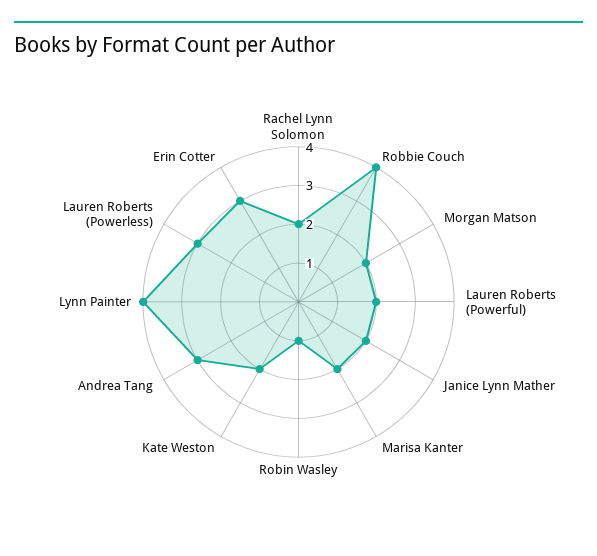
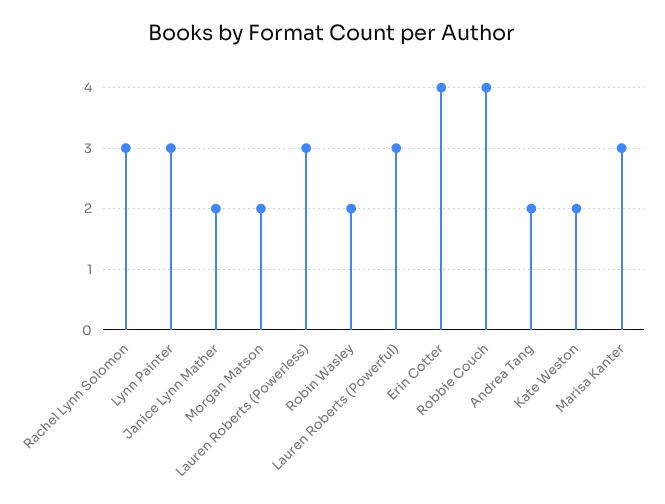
  {
-   "Rachel Lynn Solomon": 2,
+   "Rachel Lynn Solomon": 3,
    "Robbie Couch": 4,
    "Morgan Matson": 2,
-   "Lauren Roberts (Powerful)": 2,
+   "Lauren Roberts (Powerful)": 3,
    "Janice Lynn Mather": 2,
-   "Marisa Kanter": 2,
+   "Marisa Kanter": 3,
-   "Robin Wasley": 1,
+   "Robin Wasley": 2,
    "Kate Weston": 2,
-   "Andrea Tang": 3,
+   "Andrea Tang": 2,
-   "Lynn Painter": 4,
+   "Lynn Painter": 3,
    "Lauren Roberts (Powerless)": 3,
-   "Erin Cotter": 3
+   "Erin Cotter": 4
  }

